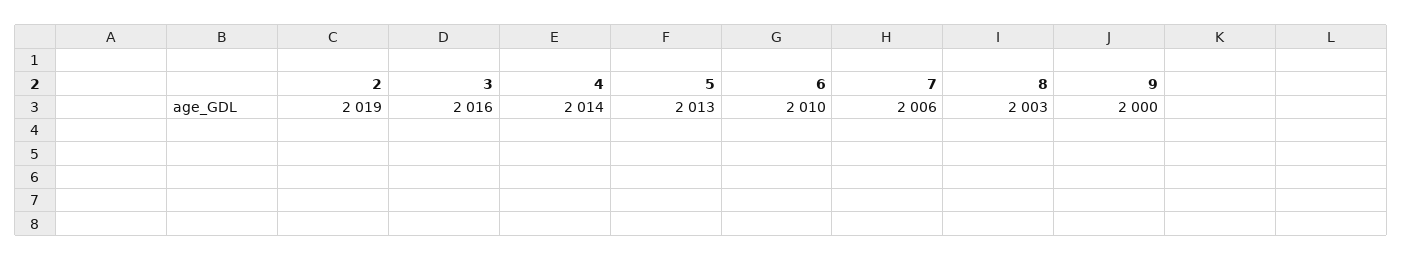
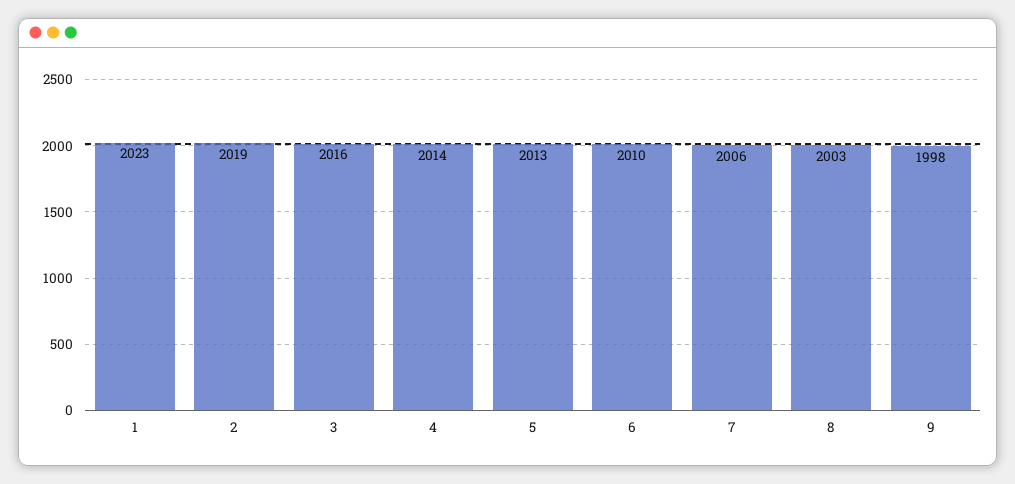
  {
    "2": 2019,
    "3": 2016,
    "4": 2014,
    "5": 2013,
    "6": 2010,
    "7": 2006,
    "8": 2003,
-   "9": 2000
+   "9": 1998,
+   "1": 2023
  }

